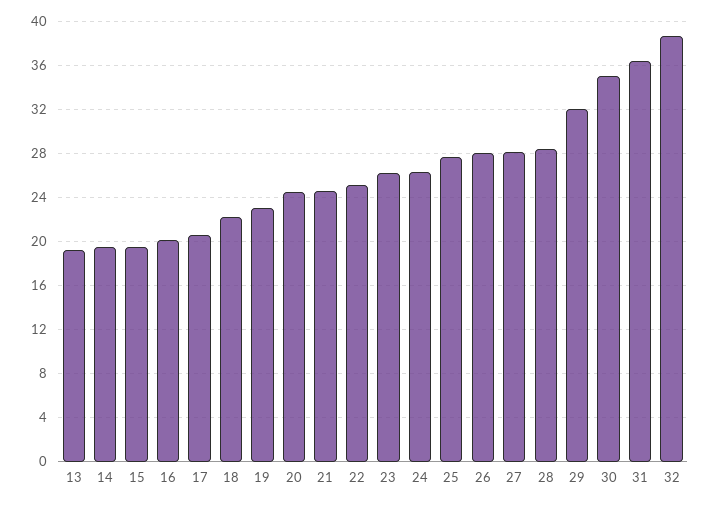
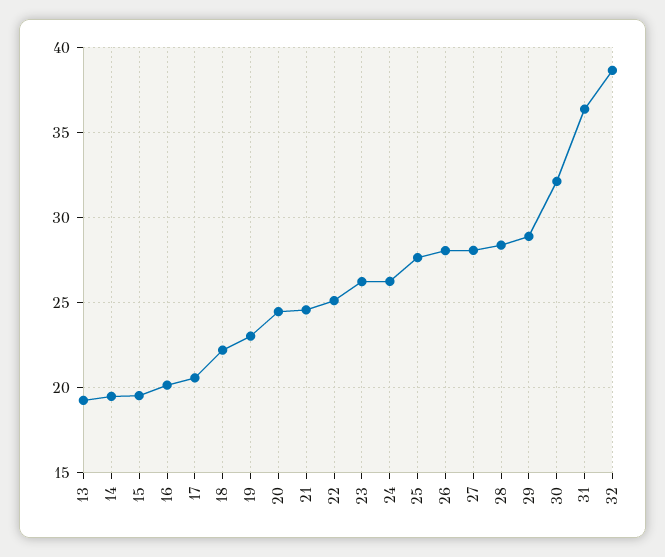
  {
    "13": 19.5,
    "14": 19.5,
    "15": 19.5,
    "16": 20,
    "17": 20.5,
    "18": 22,
    "19": 23,
    "20": 24.5,
    "21": 24.5,
    "22": 25,
    "23": 26,
    "24": 26.5,
    "25": 27.5,
    "26": 28,
    "27": 28,
    "28": 28.5,
-   "29": 32,
+   "29": 29,
-   "30": 35,
+   "30": 32,
    "31": 36.5,
    "32": 38.5
  }

